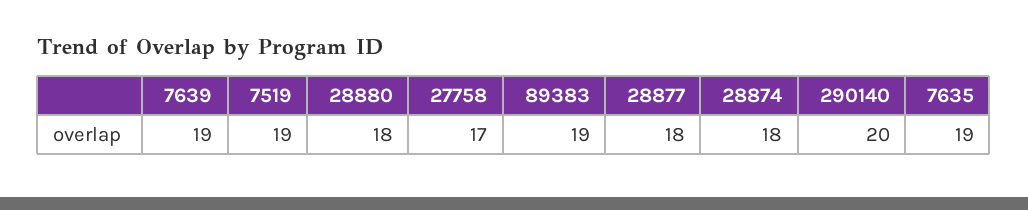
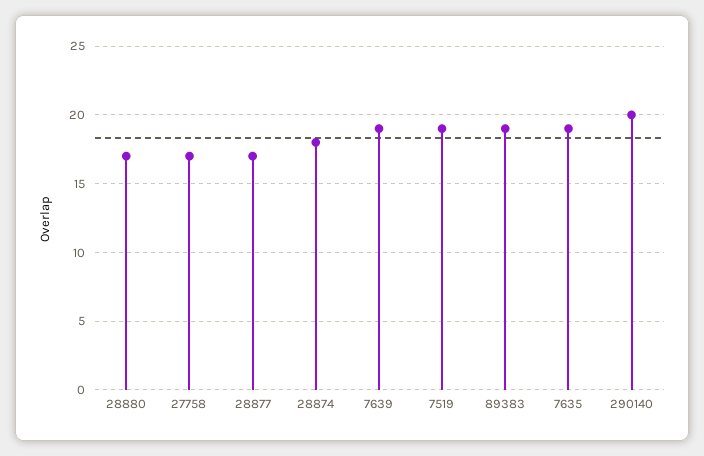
  {
    "7639": 19,
    "7519": 19,
-   "28880": 18,
+   "28880": 17,
    "27758": 17,
    "89383": 19,
-   "28877": 18,
+   "28877": 17,
    "28874": 18,
    "290140": 20,
    "7635": 19
  }

